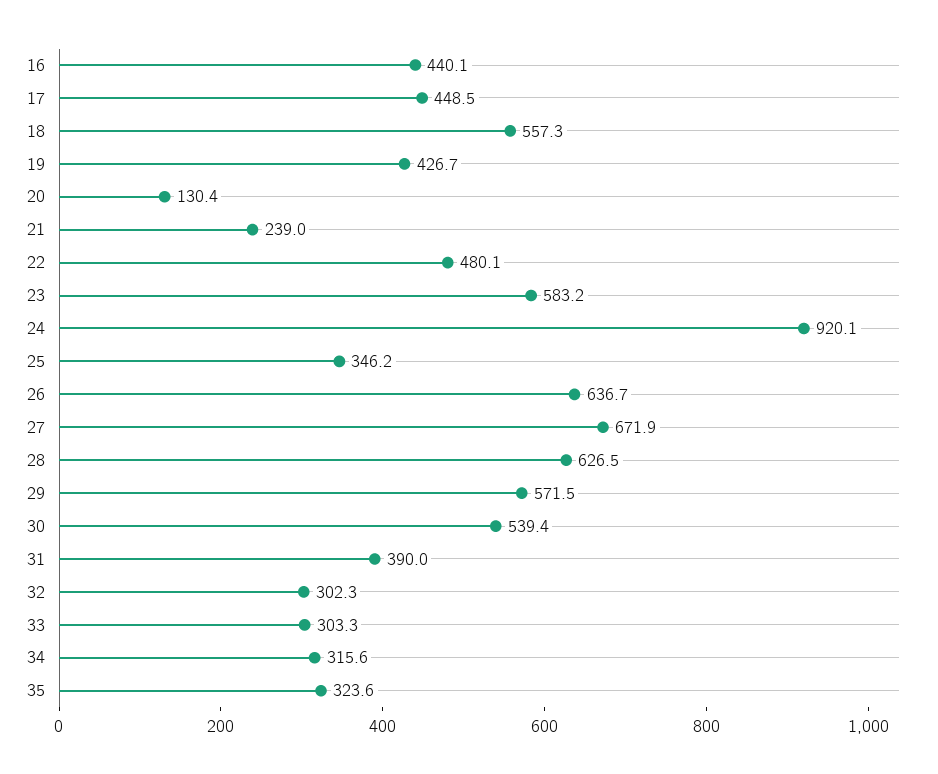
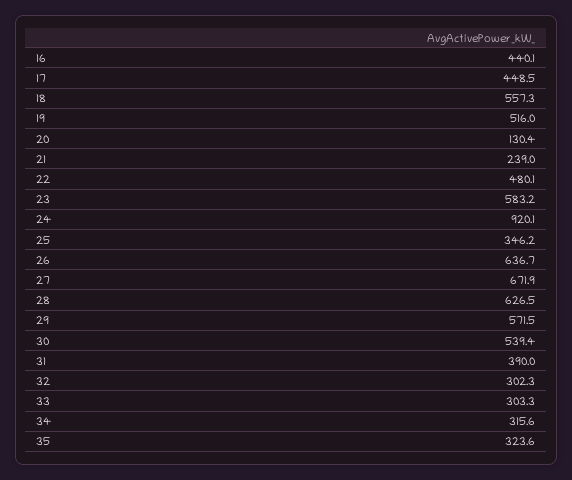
  {
    "16": 440.1,
    "17": 448.5,
    "18": 557.3,
-   "19": 426.7,
+   "19": 516,
    "20": 130.4,
    "21": 239,
    "22": 480.1,
    "23": 583.2,
    "24": 920.1,
    "25": 346.2,
    "26": 636.7,
    "27": 671.9,
    "28": 626.5,
    "29": 571.5,
    "30": 539.4,
    "31": 390,
    "32": 302.3,
    "33": 303.3,
    "34": 315.6,
    "35": 323.6
  }

